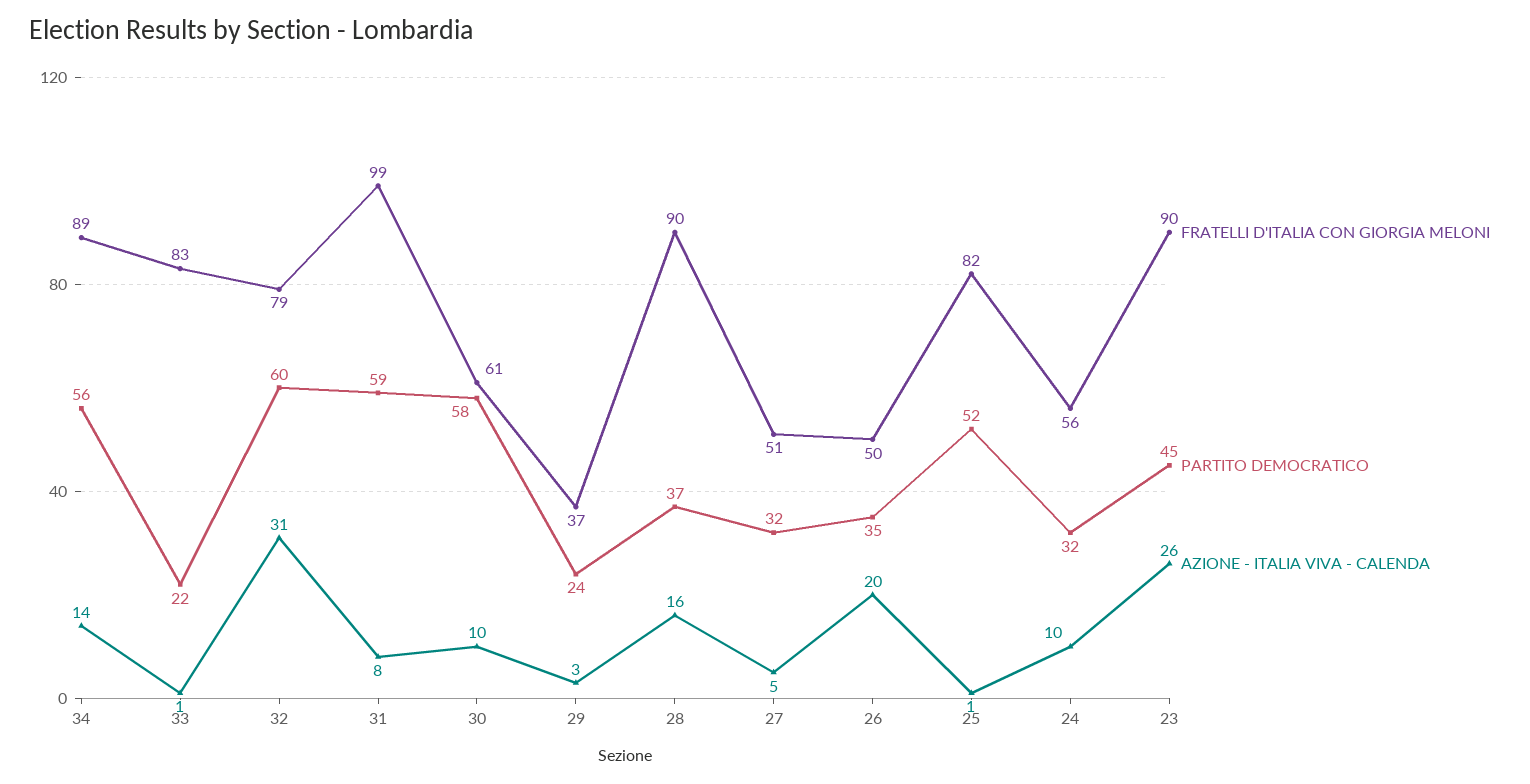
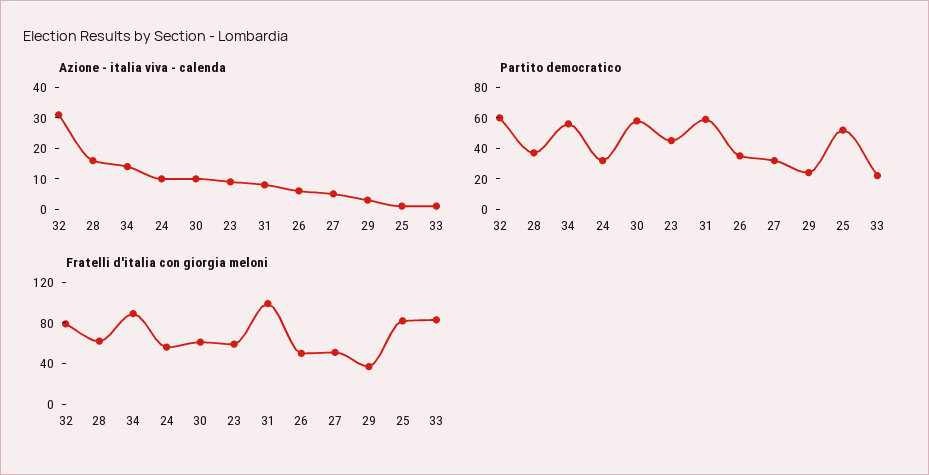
  {
    "FRATELLI D'ITALIA CON GIORGIA MELONI": {
      "34": 89,
      "33": 83,
      "32": 79,
      "31": 99,
      "30": 61,
      "29": 37,
-     "28": 90,
+     "28": 60,
      "27": 51,
      "26": 50,
      "25": 82,
      "24": 56,
-     "23": 90
+     "23": 60
    },
    "PARTITO DEMOCRATICO": {
      "34": 56,
      "33": 22,
      "32": 60,
      "31": 59,
      "30": 58,
      "29": 24,
      "28": 37,
      "27": 32,
      "26": 35,
      "25": 52,
      "24": 32,
      "23": 45
    },
    "AZIONE - ITALIA VIVA - CALENDA": {
      "34": 14,
      "33": 1,
      "32": 31,
      "31": 8,
      "30": 10,
      "29": 3,
      "28": 16,
      "27": 5,
-     "26": 20,
+     "26": 5,
      "25": 1,
      "24": 10,
-     "23": 26
+     "23": 10
    }
  }

